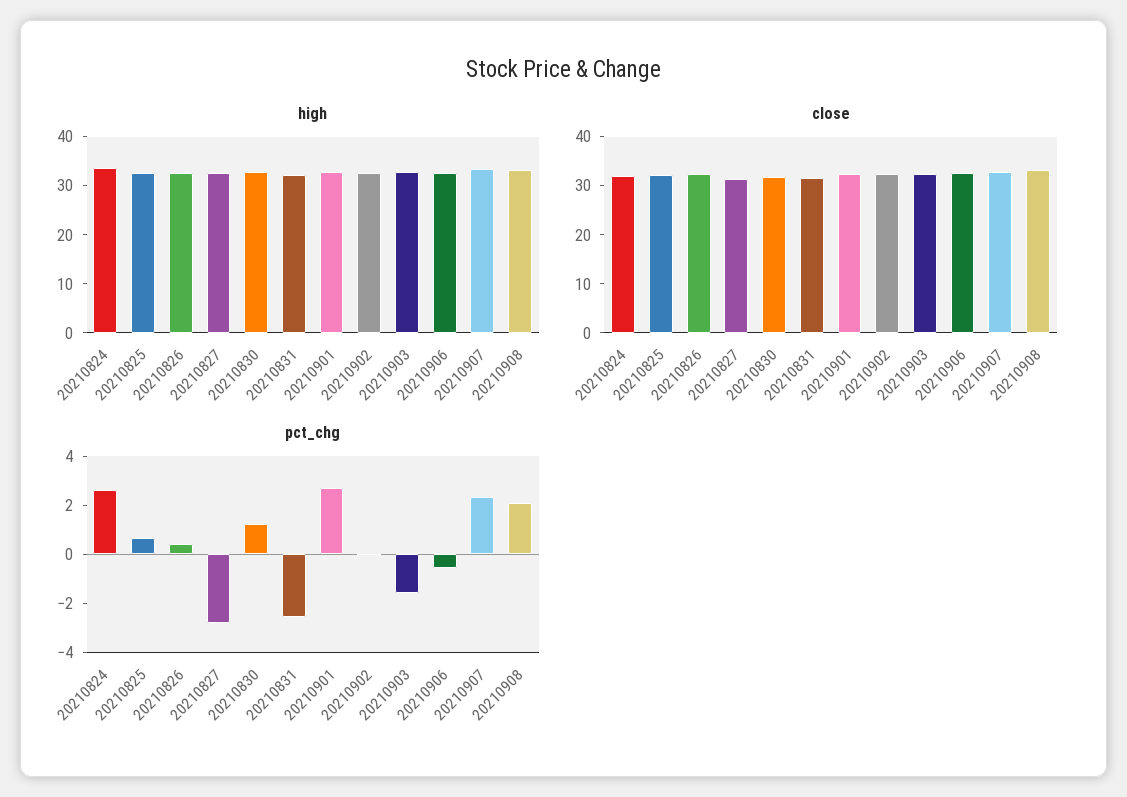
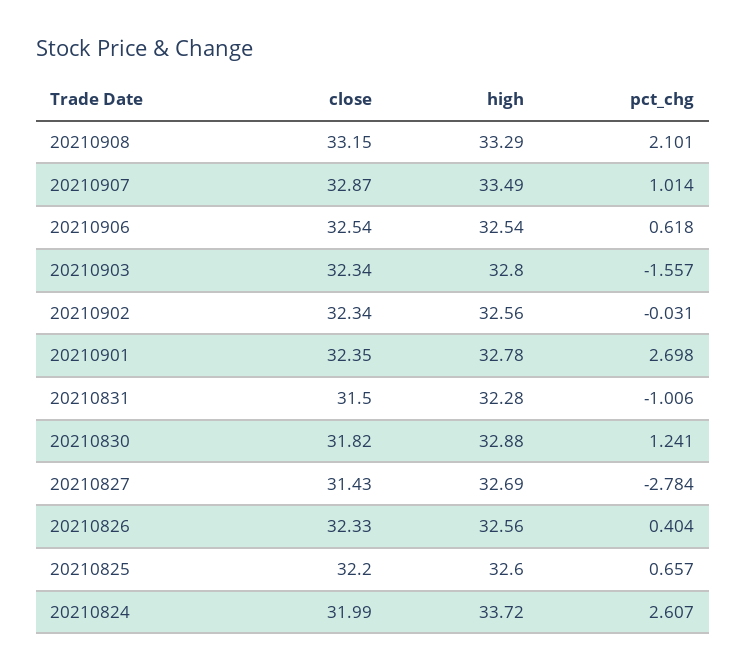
  {
    "high": {
      "20210824": 33.72,
      "20210825": 32.6,
      "20210826": 32.56,
      "20210827": 32.69,
      "20210830": 32.88,
      "20210831": 32.28,
      "20210901": 32.78,
      "20210902": 32.56,
      "20210903": 32.8,
      "20210906": 32.54,
      "20210907": 33.49,
      "20210908": 33.29
    },
    "close": {
      "20210824": 31.99,
      "20210825": 32.2,
      "20210826": 32.33,
      "20210827": 31.43,
      "20210830": 31.82,
      "20210831": 31.5,
      "20210901": 32.35,
      "20210902": 32.34,
      "20210903": 32.34,
      "20210906": 32.54,
      "20210907": 32.87,
      "20210908": 33.15
    },
    "pct_chg": {
      "20210824": 2.607,
      "20210825": 0.657,
      "20210826": 0.404,
      "20210827": -2.784,
      "20210830": 1.241,
-     "20210831": -2.5,
+     "20210831": -1.006,
      "20210901": 2.698,
      "20210902": -0.031,
      "20210903": -1.557,
-     "20210906": -0.5,
+     "20210906": 0.618,
-     "20210907": 2.5,
+     "20210907": 1.014,
      "20210908": 2.101
    }
  }

